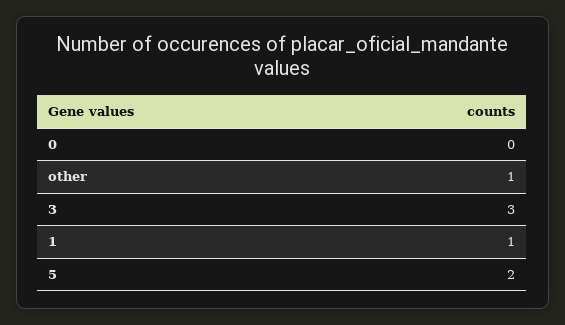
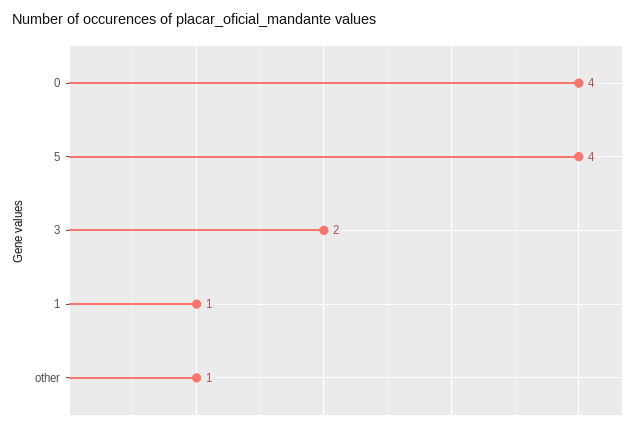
  {
-   "0": 0,
+   "0": 4,
    "other": 1,
-   "3": 3,
+   "3": 2,
    "1": 1,
-   "5": 2
+   "5": 4
  }

